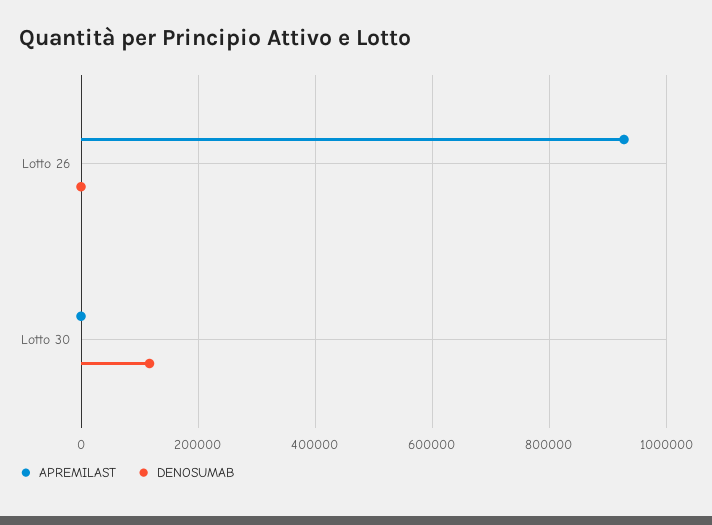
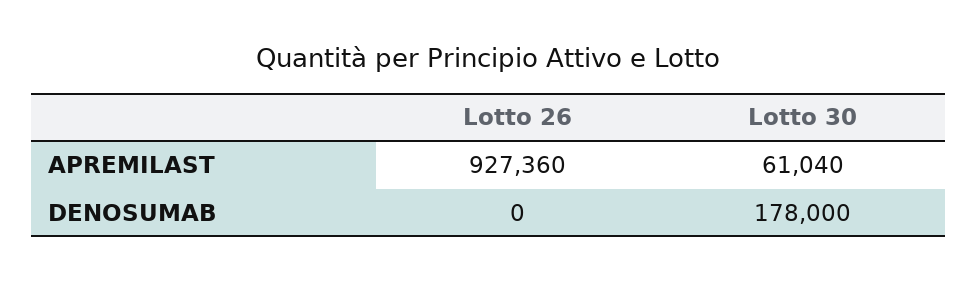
  {
    "APREMILAST": {
      "Lotto 26": 927360,
-     "Lotto 30": 0
+     "Lotto 30": 61040
    },
    "DENOSUMAB": {
      "Lotto 26": 0,
-     "Lotto 30": 120000
+     "Lotto 30": 178000
    }
  }

